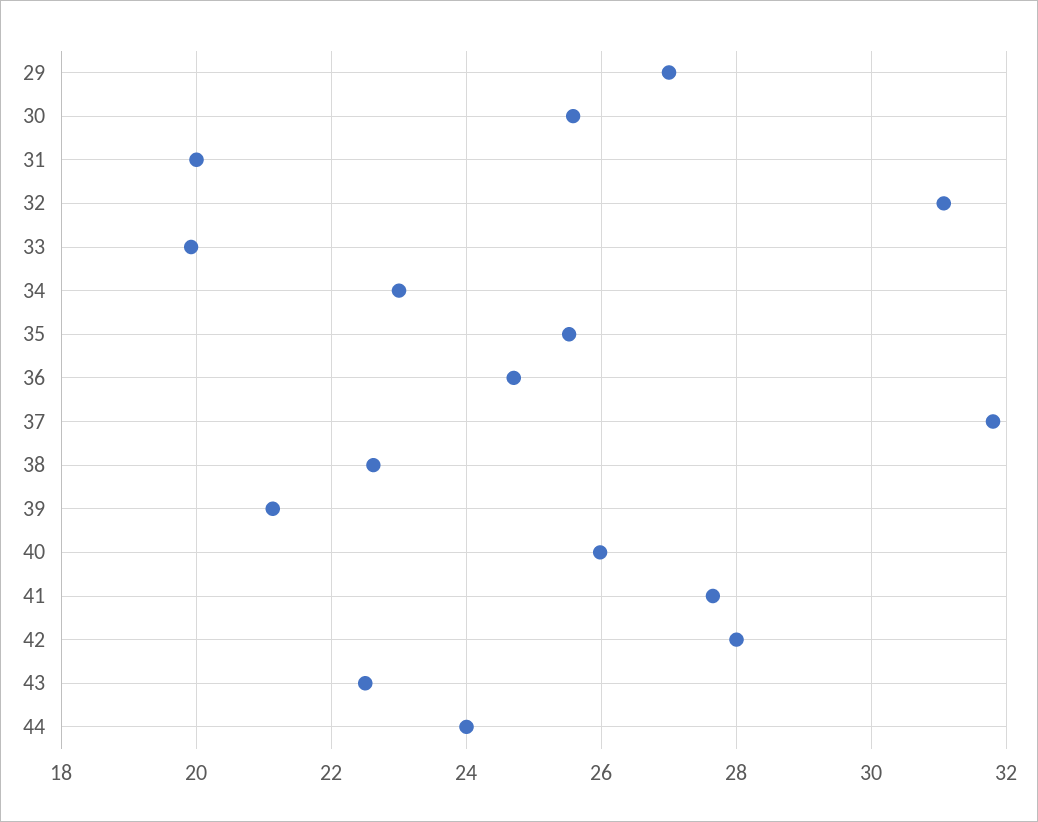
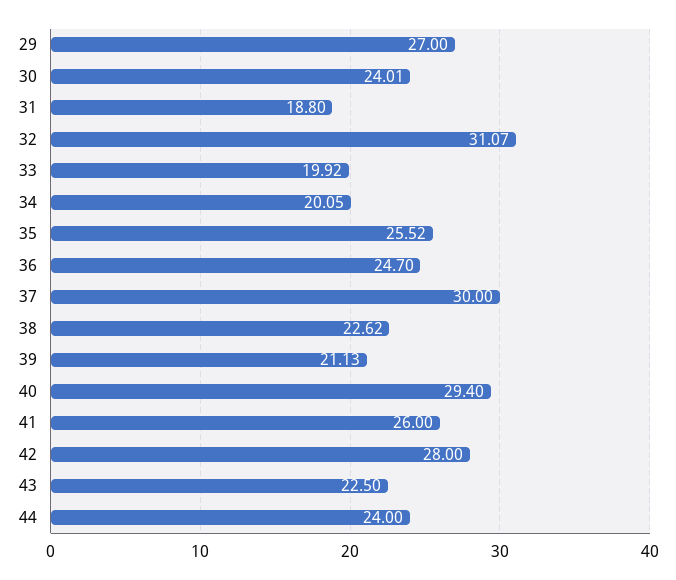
  {
    "29": 27,
-   "30": 25.6,
+   "30": 24.01,
-   "31": 20,
+   "31": 18.8,
    "32": 31.07,
    "33": 19.92,
-   "34": 23,
+   "34": 20.05,
    "35": 25.52,
    "36": 24.7,
-   "37": 31.8,
+   "37": 30,
    "38": 22.62,
    "39": 21.13,
-   "40": 26,
+   "40": 29.4,
-   "41": 27.6,
+   "41": 26,
    "42": 28,
    "43": 22.5,
    "44": 24
  }

